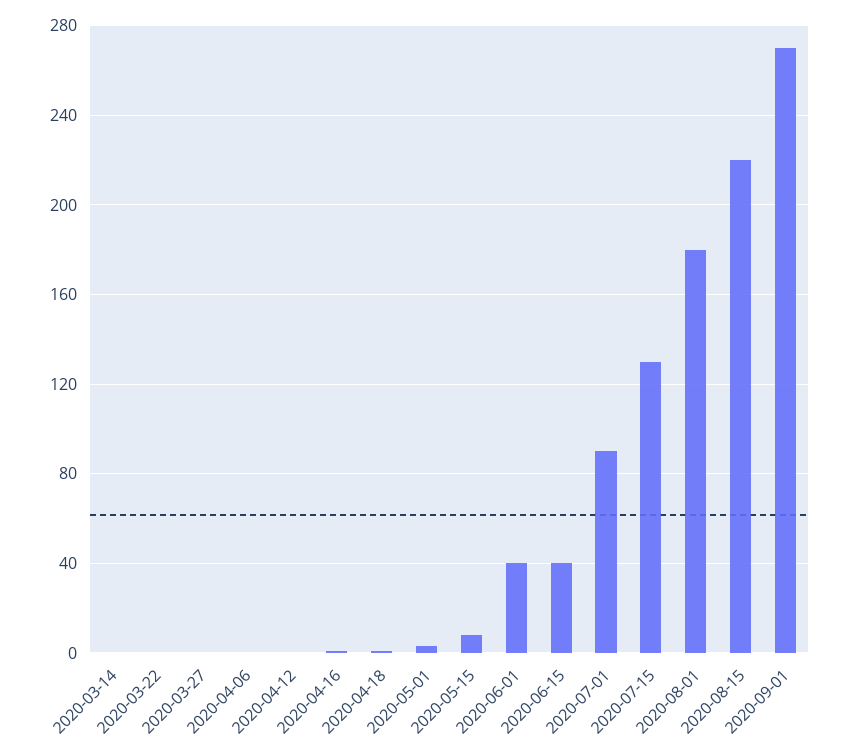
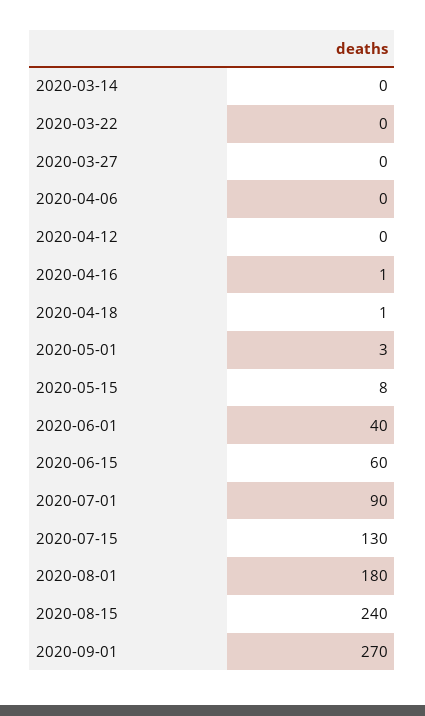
  {
    "2020-03-14": 0,
    "2020-03-22": 0,
    "2020-03-27": 0,
    "2020-04-06": 0,
    "2020-04-12": 0,
    "2020-04-16": 1,
    "2020-04-18": 1,
    "2020-05-01": 3,
    "2020-05-15": 8,
    "2020-06-01": 40,
-   "2020-06-15": 40,
+   "2020-06-15": 60,
    "2020-07-01": 90,
    "2020-07-15": 130,
    "2020-08-01": 180,
-   "2020-08-15": 220,
+   "2020-08-15": 240,
    "2020-09-01": 270
  }

